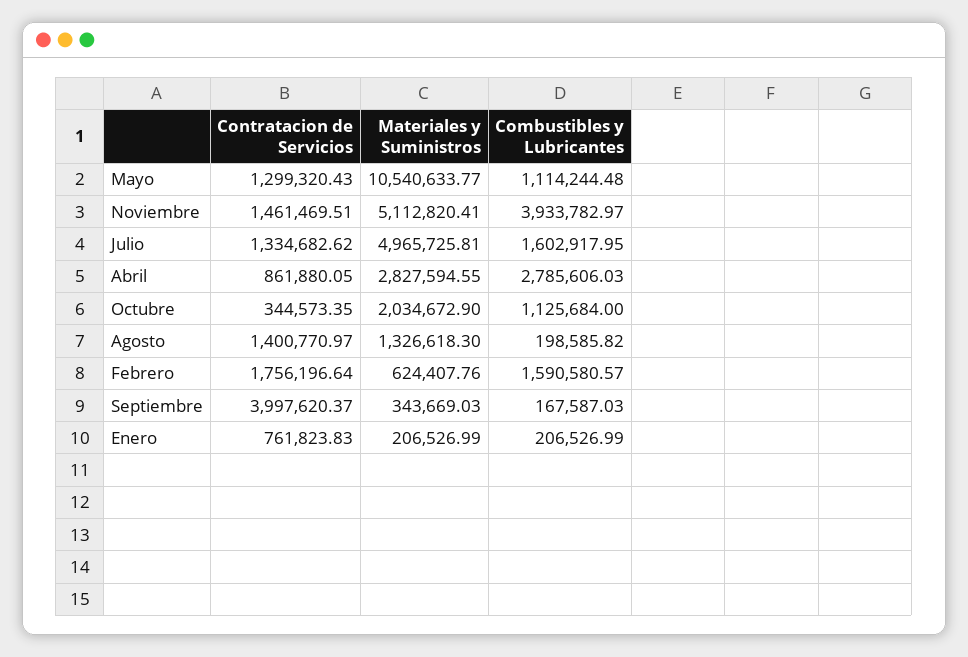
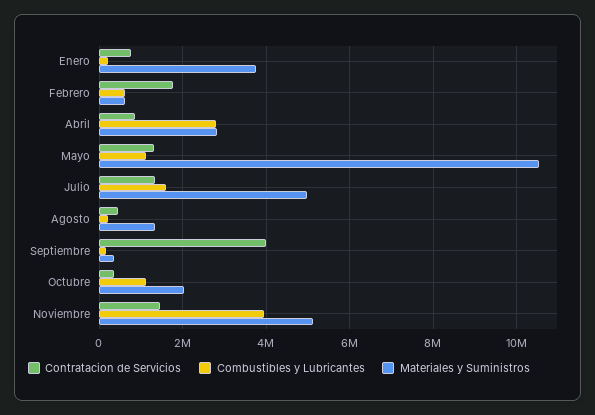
  {
    "Contratacion de Servicios": {
      "Mayo": 1299320.43,
      "Noviembre": 1461469.51,
      "Julio": 1334682.62,
      "Abril": 861880.05,
      "Octubre": 344573.35,
-     "Agosto": 1400770.97,
+     "Agosto": 400000,
      "Febrero": 1756196.64,
      "Septiembre": 3997620.37,
      "Enero": 761823.83
    },
    "Materiales y Suministros": {
      "Mayo": 10540633.77,
      "Noviembre": 5112820.41,
      "Julio": 4965725.81,
      "Abril": 2827594.55,
      "Octubre": 2034672.9,
      "Agosto": 1326618.3,
      "Febrero": 624407.76,
      "Septiembre": 343669.03,
-     "Enero": 206526.99
+     "Enero": 3800000
    },
    "Combustibles y Lubricantes": {
      "Mayo": 1114244.48,
      "Noviembre": 3933782.97,
      "Julio": 1602917.95,
      "Abril": 2785606.03,
      "Octubre": 1125684,
      "Agosto": 198585.82,
-     "Febrero": 1590580.57,
+     "Febrero": 600000,
      "Septiembre": 167587.03,
      "Enero": 206526.99
    }
  }

